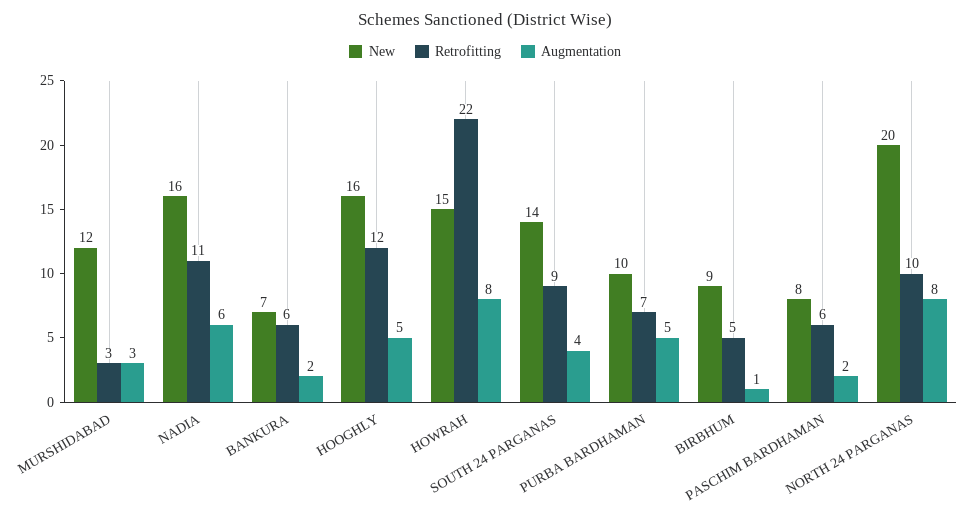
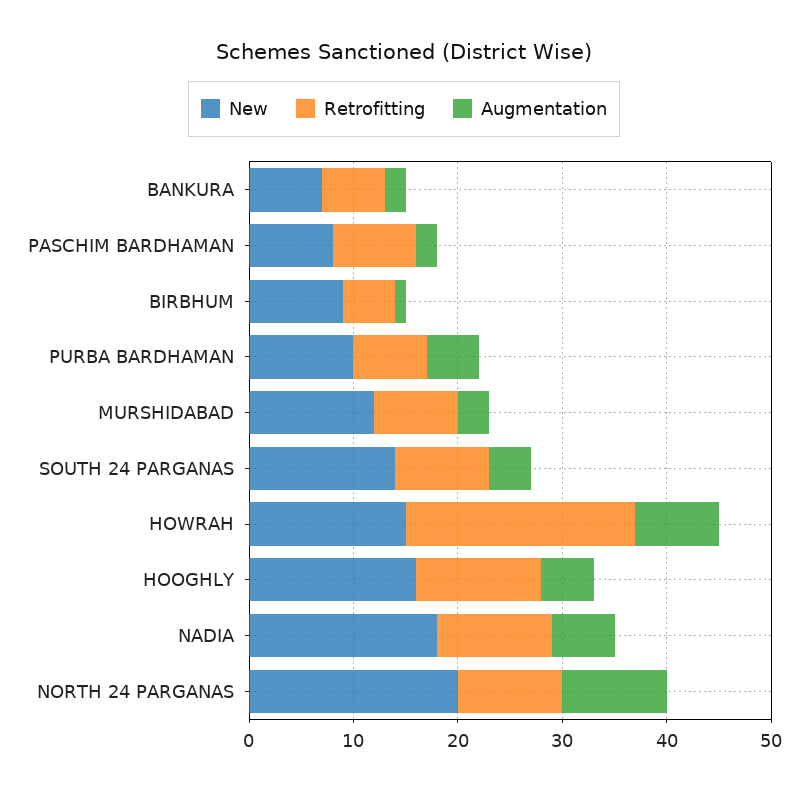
  {
    "New": {
      "MURSHIDABAD": 12,
-     "NADIA": 16,
+     "NADIA": 18,
      "BANKURA": 7,
      "HOOGHLY": 16,
      "HOWRAH": 15,
      "SOUTH 24 PARGANAS": 14,
      "PURBA BARDHAMAN": 10,
      "BIRBHUM": 9,
      "PASCHIM BARDHAMAN": 8,
      "NORTH 24 PARGANAS": 20
    },
    "Retrofitting": {
-     "MURSHIDABAD": 3,
+     "MURSHIDABAD": 8,
      "NADIA": 11,
      "BANKURA": 6,
      "HOOGHLY": 12,
      "HOWRAH": 22,
      "SOUTH 24 PARGANAS": 9,
      "PURBA BARDHAMAN": 7,
      "BIRBHUM": 5,
-     "PASCHIM BARDHAMAN": 6,
+     "PASCHIM BARDHAMAN": 8,
      "NORTH 24 PARGANAS": 10
    },
    "Augmentation": {
      "MURSHIDABAD": 3,
      "NADIA": 6,
      "BANKURA": 2,
      "HOOGHLY": 5,
      "HOWRAH": 8,
      "SOUTH 24 PARGANAS": 4,
      "PURBA BARDHAMAN": 5,
      "BIRBHUM": 1,
      "PASCHIM BARDHAMAN": 2,
-     "NORTH 24 PARGANAS": 8
+     "NORTH 24 PARGANAS": 10
    }
  }

